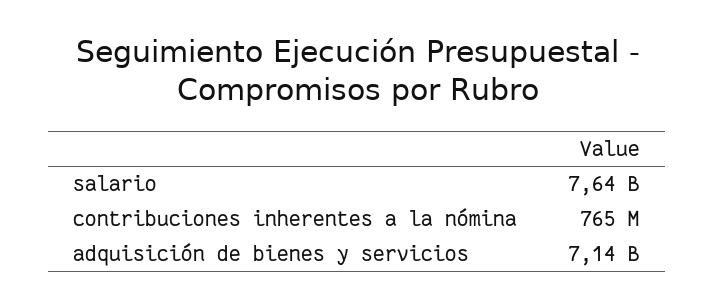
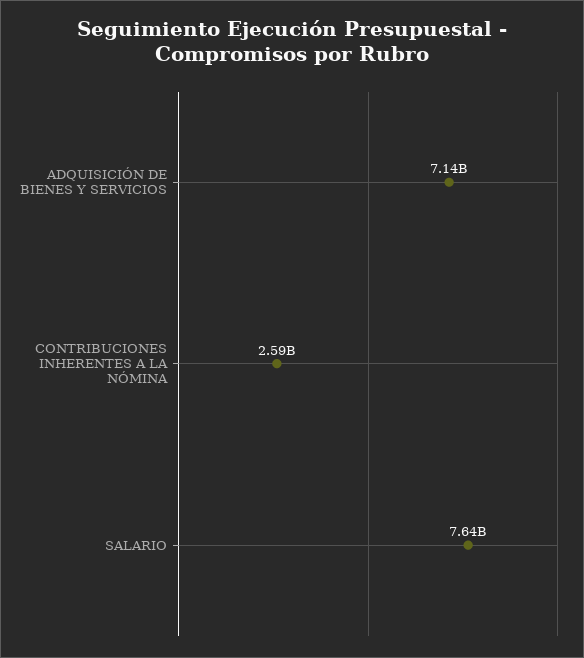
  {
    "salario": 7640000000,
-   "contribuciones inherentes a la nómina": 765000000,
+   "contribuciones inherentes a la nómina": 2590000000,
    "adquisición de bienes y servicios": 7140000000
  }

